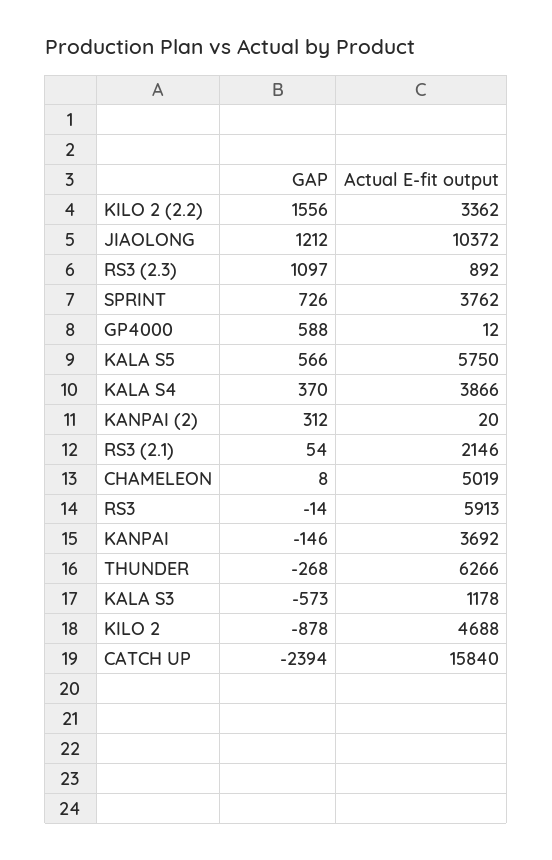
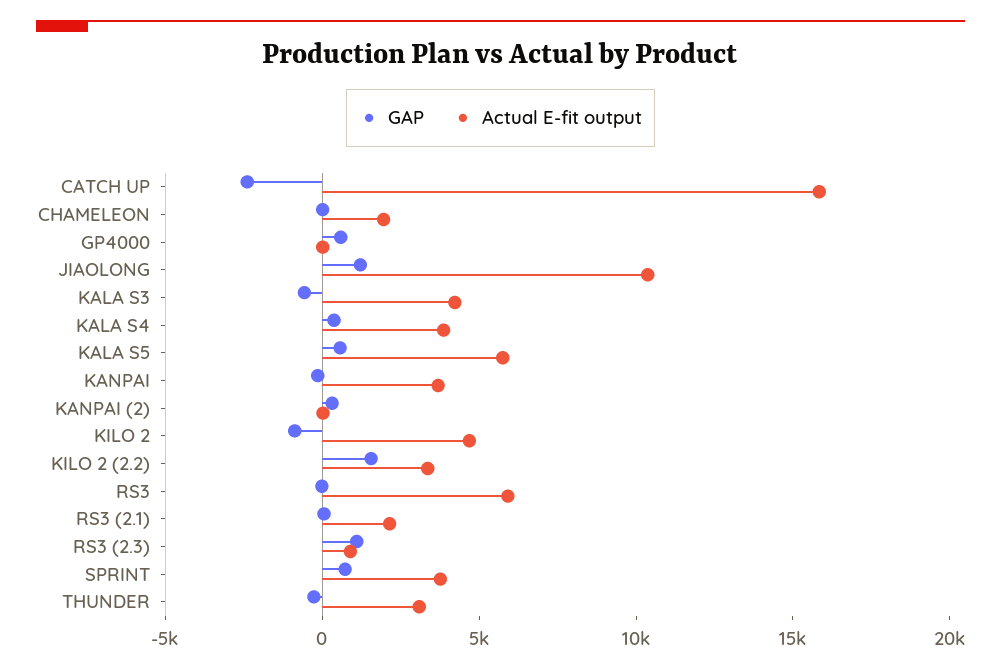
  {
    "GAP": {
      "KILO 2 (2.2)": 1556,
      "JIAOLONG": 1212,
      "RS3 (2.3)": 1097,
      "SPRINT": 726,
      "GP4000": 588,
      "KALA S5": 566,
      "KALA S4": 370,
      "KANPAI (2)": 312,
      "RS3 (2.1)": 54,
      "CHAMELEON": 8,
      "RS3": -14,
      "KANPAI": -146,
      "THUNDER": -268,
      "KALA S3": -573,
      "KILO 2": -878,
      "CATCH UP": -2394
    },
    "Actual E-fit output": {
      "KILO 2 (2.2)": 3362,
      "JIAOLONG": 10372,
      "RS3 (2.3)": 892,
      "SPRINT": 3762,
      "GP4000": 12,
      "KALA S5": 5750,
      "KALA S4": 3866,
      "KANPAI (2)": 20,
      "RS3 (2.1)": 2146,
-     "CHAMELEON": 5019,
+     "CHAMELEON": 2000,
      "RS3": 5913,
      "KANPAI": 3692,
-     "THUNDER": 6266,
+     "THUNDER": 3000,
-     "KALA S3": 1178,
+     "KALA S3": 4000,
      "KILO 2": 4688,
      "CATCH UP": 15840
    }
  }

